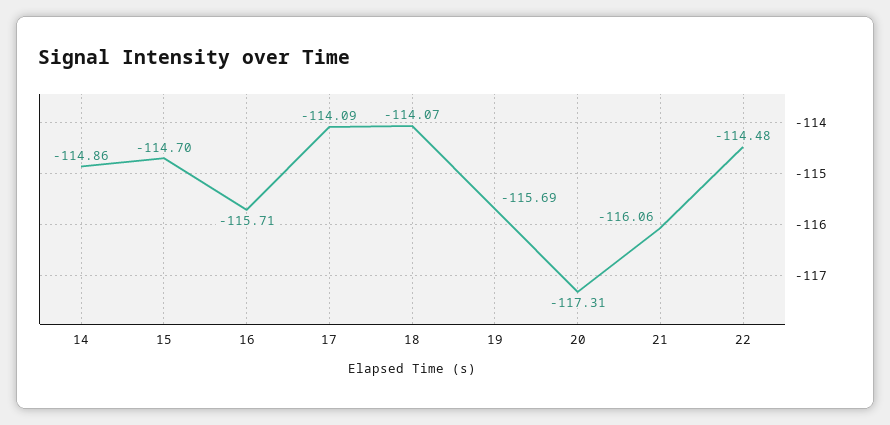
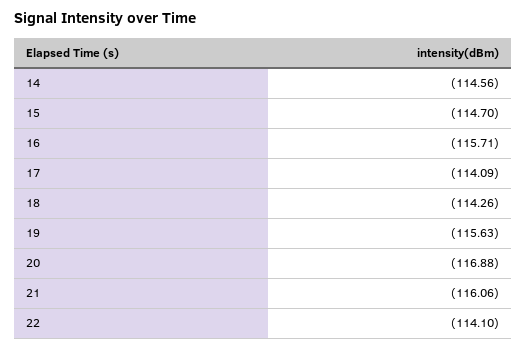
  {
-   "14": -114.86,
+   "14": -114.56,
    "15": -114.7,
    "16": -115.71,
    "17": -114.09,
-   "18": -114.07,
+   "18": -114.26,
-   "19": -115.69,
+   "19": -115.63,
-   "20": -117.31,
+   "20": -116.88,
    "21": -116.06,
-   "22": -114.48
+   "22": -114.1
  }

